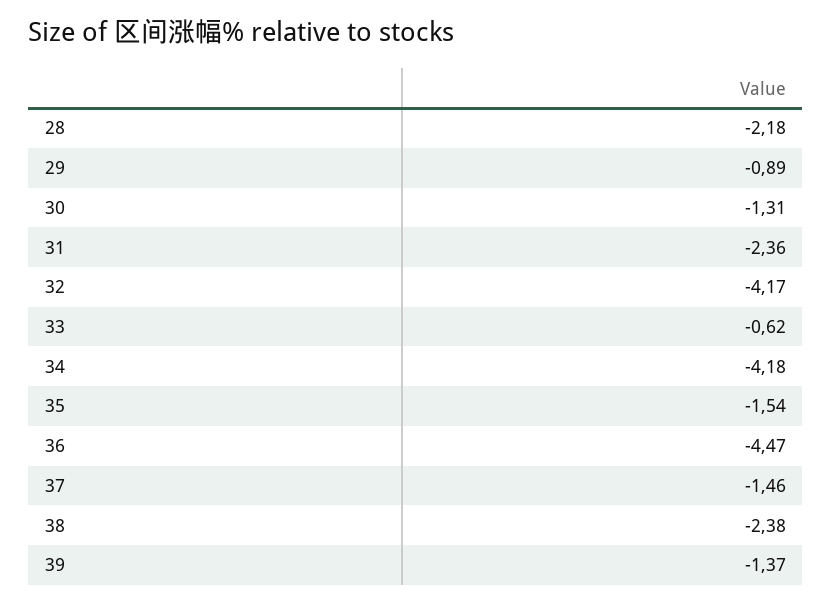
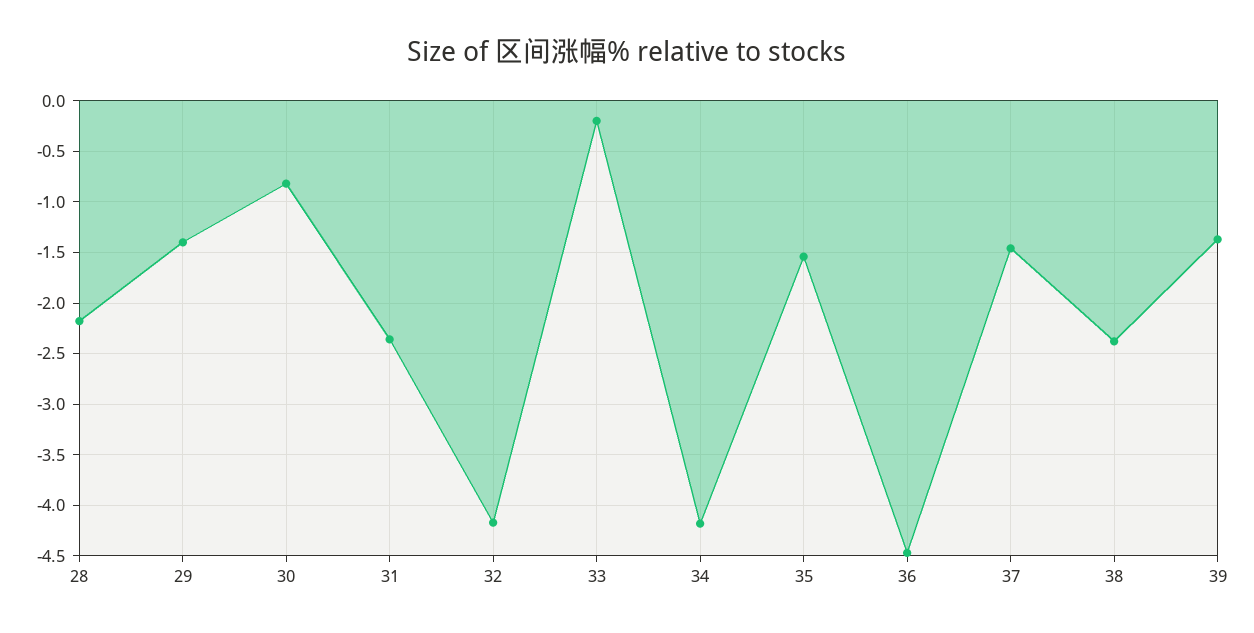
  {
    "28": -2.18,
-   "29": -0.89,
+   "29": -1.4,
-   "30": -1.31,
+   "30": -0.8,
    "31": -2.36,
    "32": -4.17,
-   "33": -0.62,
+   "33": -0.2,
    "34": -4.18,
    "35": -1.54,
    "36": -4.47,
    "37": -1.46,
    "38": -2.38,
    "39": -1.37
  }

